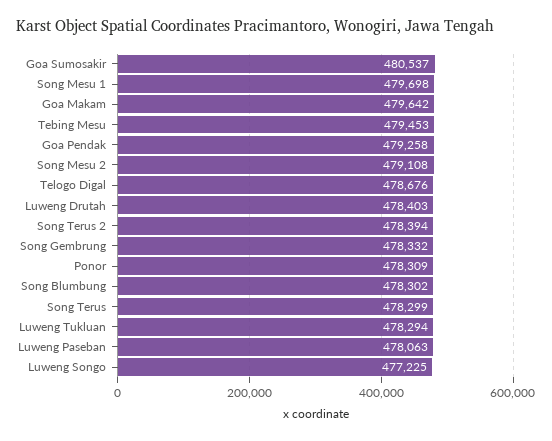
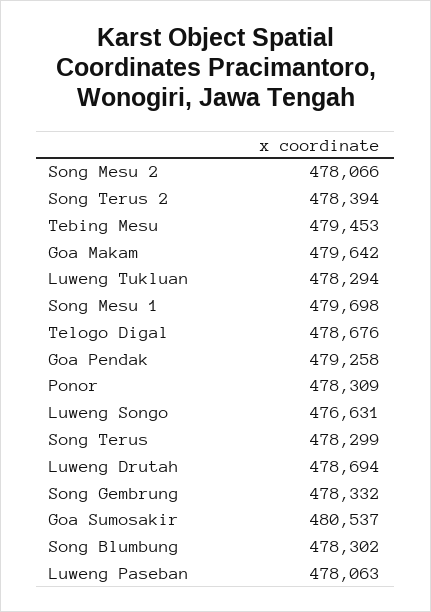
  {
    "Goa Sumosakir": 480537,
    "Song Mesu 1": 479698,
    "Goa Makam": 479642,
    "Tebing Mesu": 479453,
    "Goa Pendak": 479258,
-   "Song Mesu 2": 479108,
+   "Song Mesu 2": 478066,
    "Telogo Digal": 478676,
-   "Luweng Drutah": 478403,
+   "Luweng Drutah": 478694,
    "Song Terus 2": 478394,
    "Song Gembrung": 478332,
    "Ponor": 478309,
    "Song Blumbung": 478302,
    "Song Terus": 478299,
    "Luweng Tukluan": 478294,
    "Luweng Paseban": 478063,
-   "Luweng Songo": 477225
+   "Luweng Songo": 476631
  }

